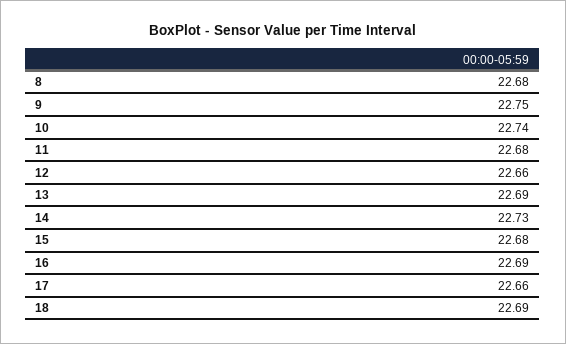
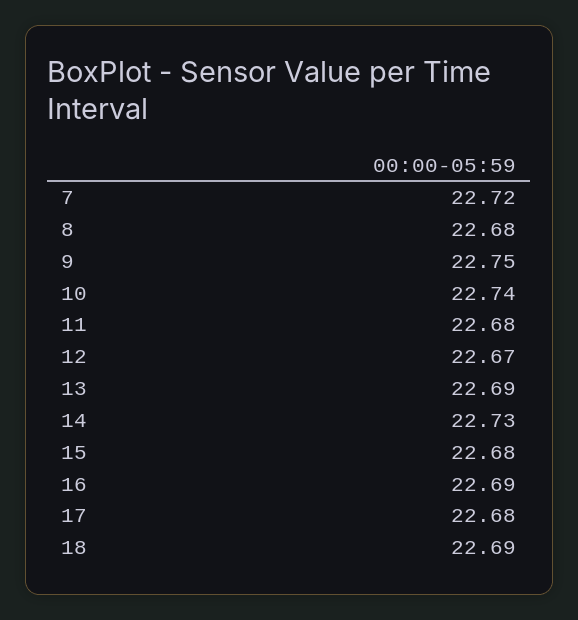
  {
    "8": 22.68,
    "9": 22.75,
    "10": 22.74,
    "11": 22.68,
-   "12": 22.66,
+   "12": 22.67,
    "13": 22.69,
    "14": 22.73,
    "15": 22.68,
    "16": 22.69,
-   "17": 22.66,
+   "17": 22.68,
-   "18": 22.69
+   "18": 22.69,
+   "7": 22.72
  }

